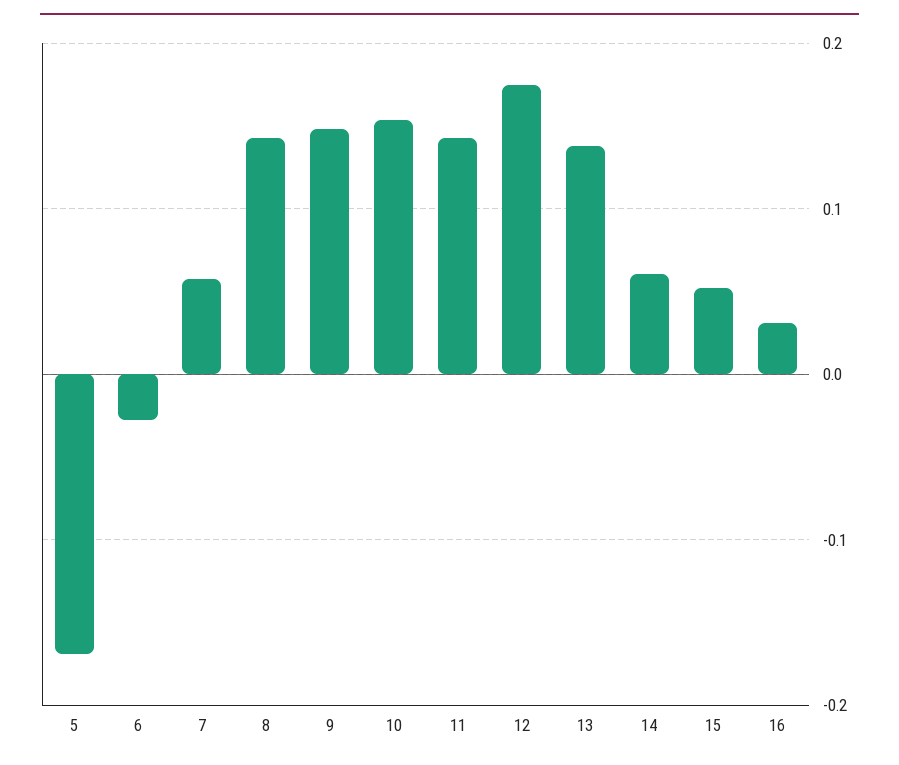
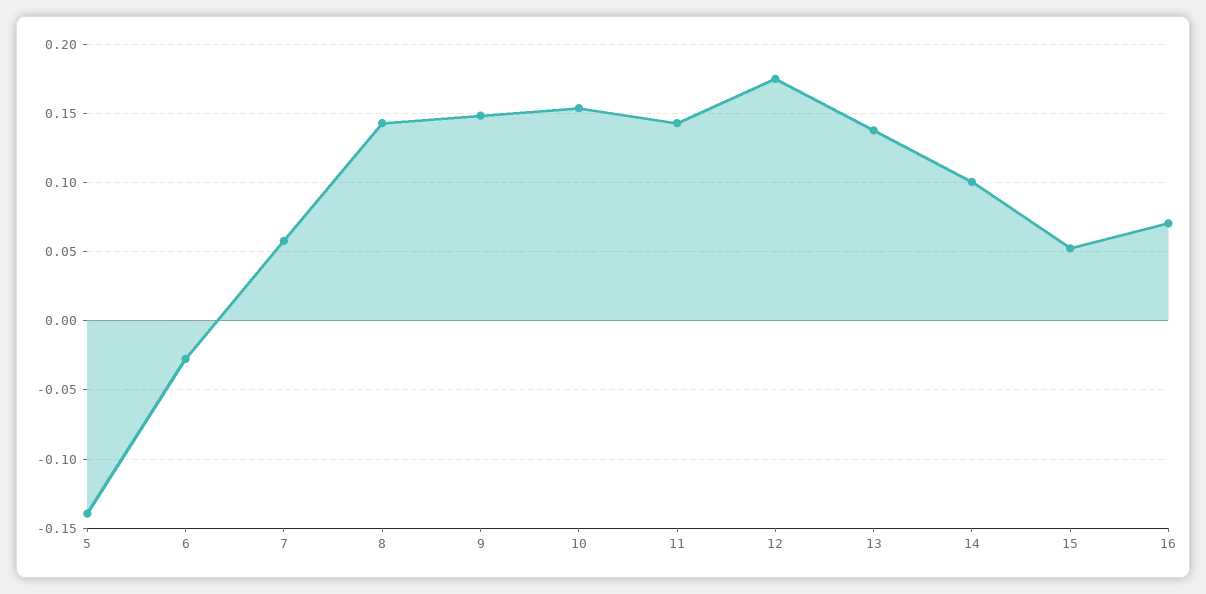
  {
-   "5": -0.17,
+   "5": -0.14,
    "6": -0.03,
    "7": 0.06,
    "8": 0.145,
    "9": 0.15,
    "10": 0.155,
    "11": 0.145,
    "12": 0.175,
    "13": 0.14,
-   "14": 0.06,
+   "14": 0.1,
    "15": 0.05,
-   "16": 0.03
+   "16": 0.07
  }

